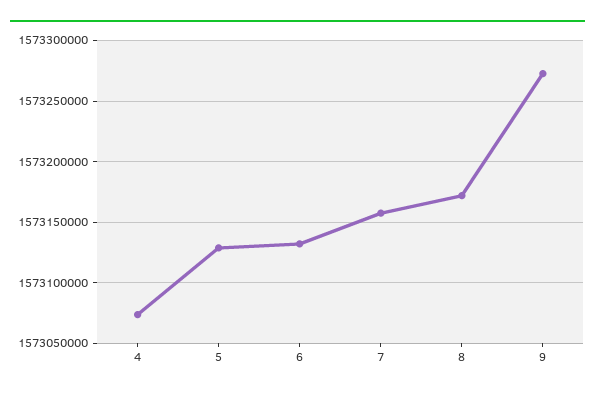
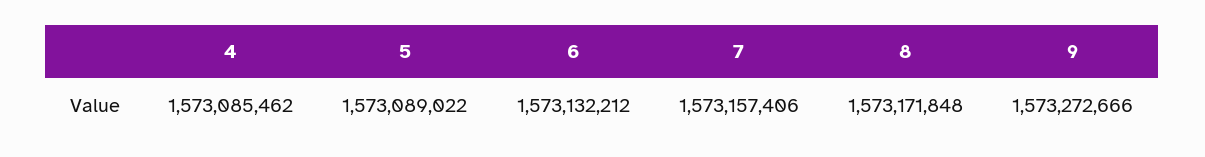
  {
-   "4": 1573075000,
+   "4": 1573085462,
-   "5": 1573130000,
+   "5": 1573089022,
    "6": 1573132212,
    "7": 1573157406,
    "8": 1573171848,
    "9": 1573272666
  }

